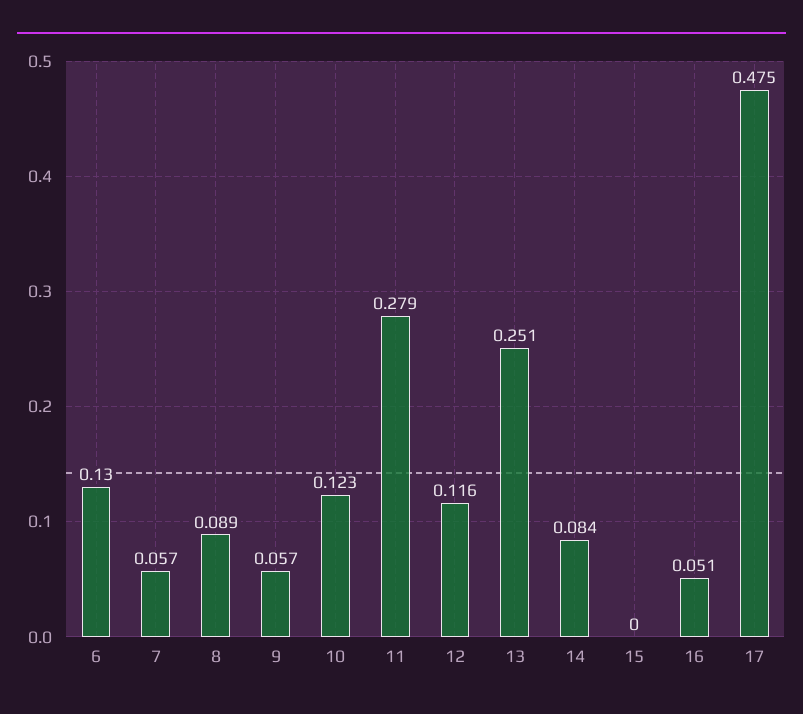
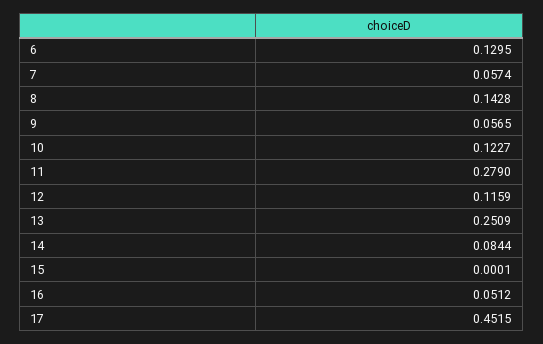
  {
    "6": 0.1295,
    "7": 0.0574,
-   "8": 0.089,
+   "8": 0.1428,
    "9": 0.0565,
    "10": 0.1227,
    "11": 0.279,
    "12": 0.1159,
    "13": 0.2509,
    "14": 0.0844,
    "15": 0.0001,
    "16": 0.0512,
-   "17": 0.475
+   "17": 0.4515
  }

